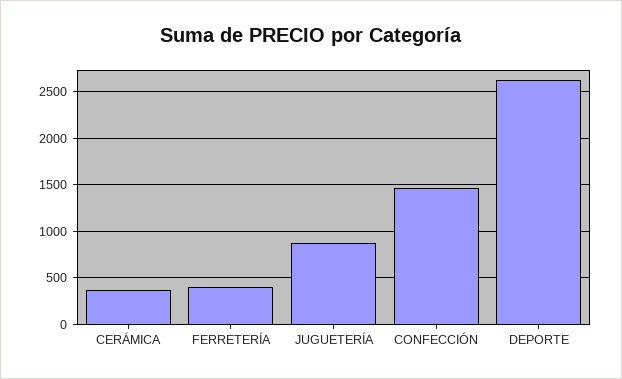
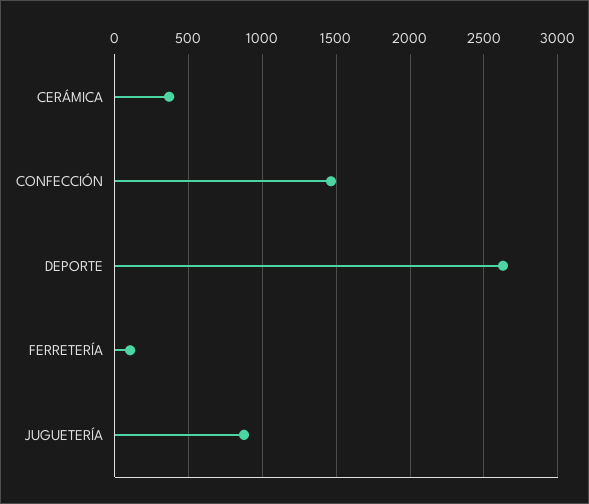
  {
    "CERÁMICA": 350,
-   "FERRETERÍA": 400,
+   "FERRETERÍA": 100,
    "JUGUETERÍA": 900,
    "CONFECCIÓN": 1450,
    "DEPORTE": 2650
  }

